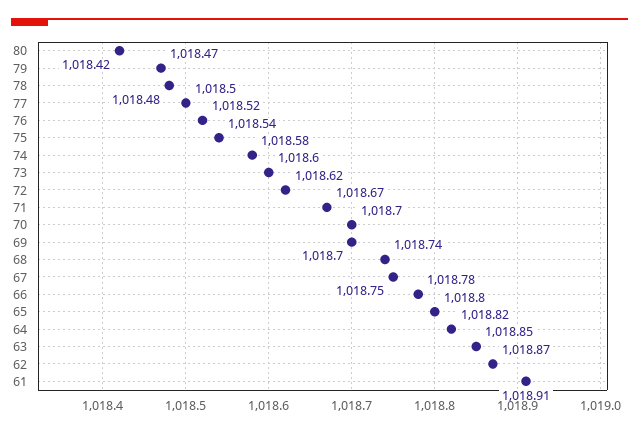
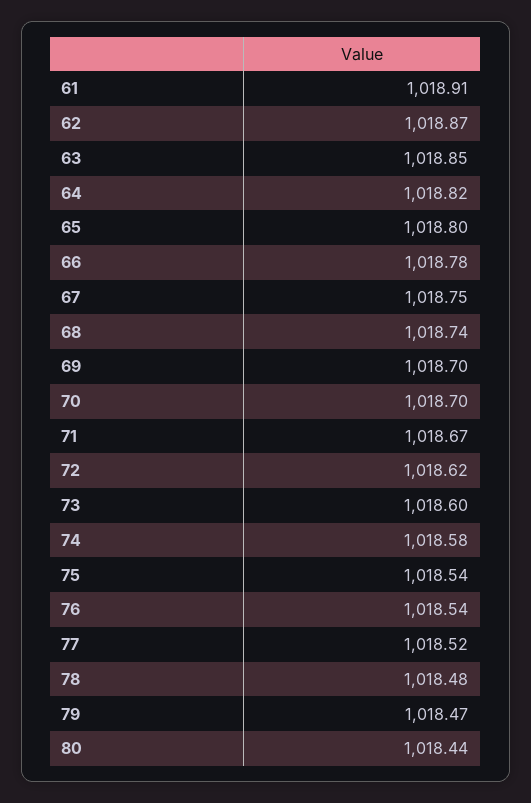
  {
-   "80": 1018.42,
+   "80": 1018.44,
    "79": 1018.47,
    "78": 1018.48,
-   "77": 1018.5,
+   "77": 1018.52,
-   "76": 1018.52,
+   "76": 1018.54,
    "75": 1018.54,
    "74": 1018.58,
    "73": 1018.6,
    "72": 1018.62,
    "71": 1018.67,
    "70": 1018.7,
    "69": 1018.7,
    "68": 1018.74,
    "67": 1018.75,
    "66": 1018.78,
    "65": 1018.8,
    "64": 1018.82,
    "63": 1018.85,
    "62": 1018.87,
    "61": 1018.91
  }

